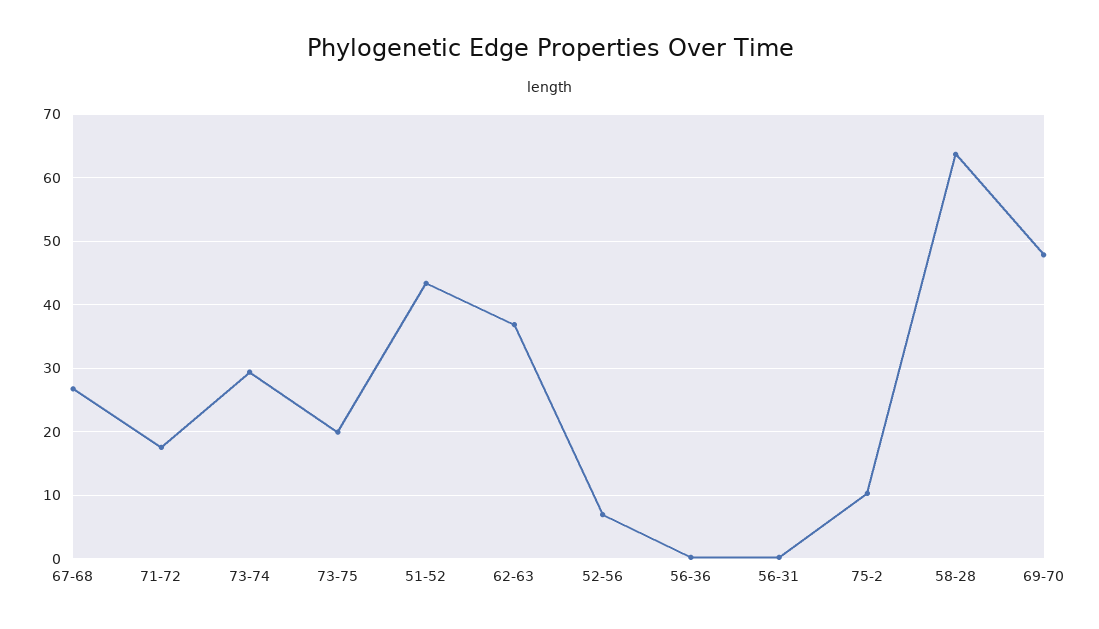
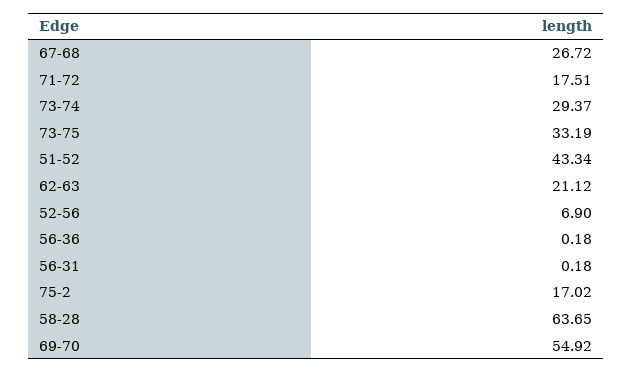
  {
    "67-68": 26.72,
    "71-72": 17.51,
    "73-74": 29.37,
-   "73-75": 20,
+   "73-75": 33.19,
    "51-52": 43.34,
-   "62-63": 37,
+   "62-63": 21.12,
    "52-56": 6.9,
    "56-36": 0.18,
    "56-31": 0.18,
-   "75-2": 10,
+   "75-2": 17.02,
    "58-28": 63.65,
-   "69-70": 48
+   "69-70": 54.92
  }

